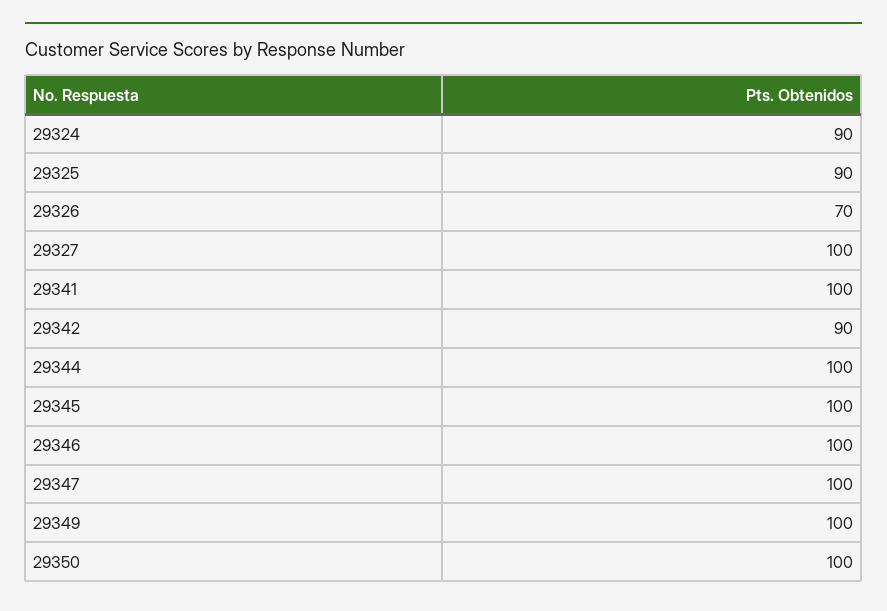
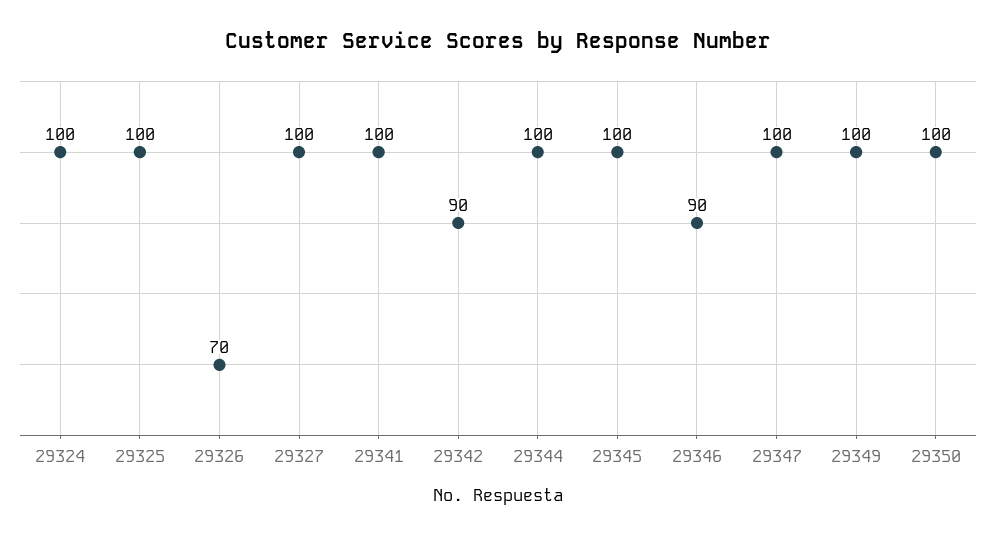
  {
-   "29324": 90,
+   "29324": 100,
-   "29325": 90,
+   "29325": 100,
    "29326": 70,
    "29327": 100,
    "29341": 100,
    "29342": 90,
    "29344": 100,
    "29345": 100,
-   "29346": 100,
+   "29346": 90,
    "29347": 100,
    "29349": 100,
    "29350": 100
  }

